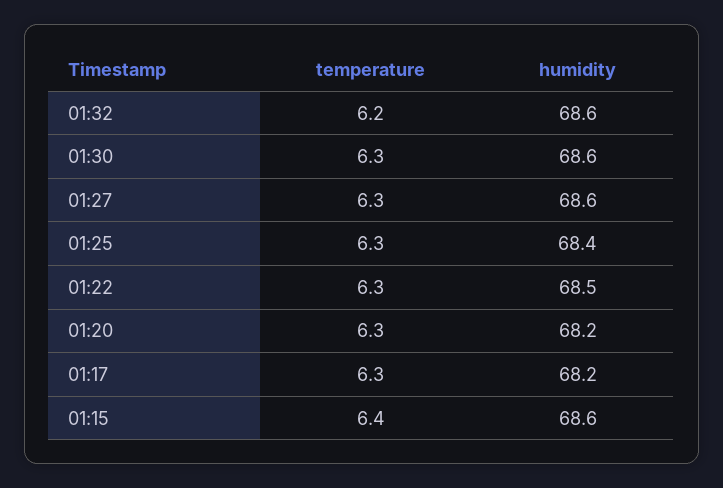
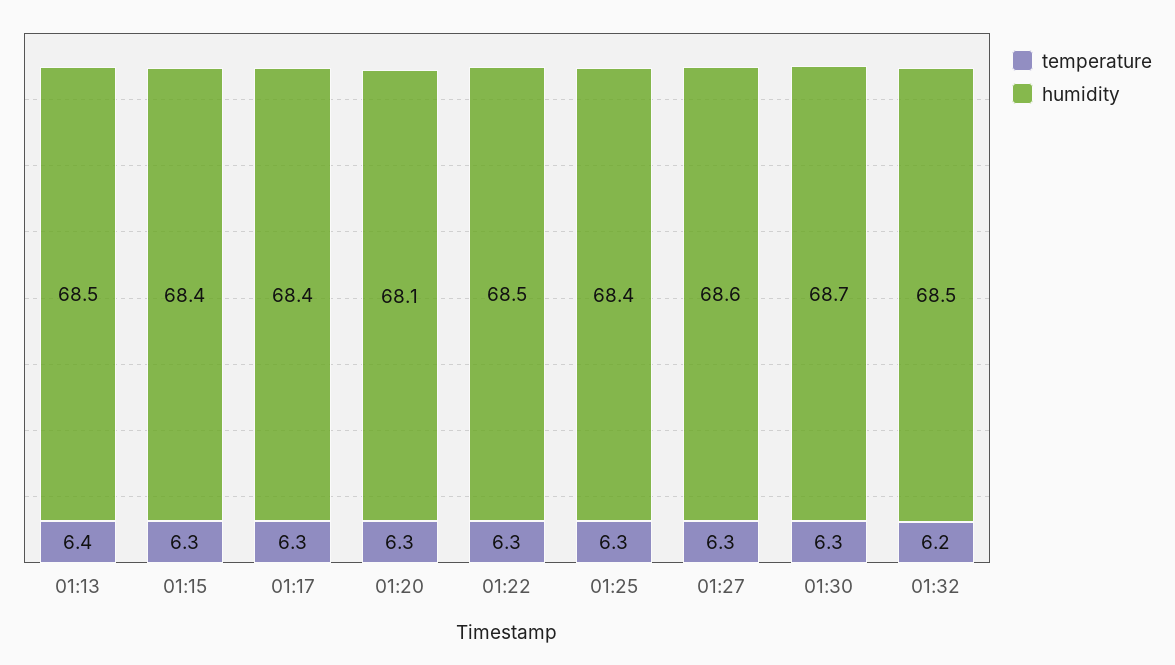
  {
    "temperature": {
      "01:32": 6.2,
      "01:30": 6.3,
      "01:27": 6.3,
      "01:25": 6.3,
      "01:22": 6.3,
      "01:20": 6.3,
      "01:17": 6.3,
-     "01:15": 6.4
+     "01:15": 6.3,
+     "01:13": 6.4
    },
    "humidity": {
-     "01:32": 68.6,
+     "01:32": 68.5,
-     "01:30": 68.6,
+     "01:30": 68.7,
      "01:27": 68.6,
      "01:25": 68.4,
      "01:22": 68.5,
-     "01:20": 68.2,
+     "01:20": 68.1,
-     "01:17": 68.2,
+     "01:17": 68.4,
-     "01:15": 68.6
+     "01:15": 68.4,
+     "01:13": 68.5
    }
  }

